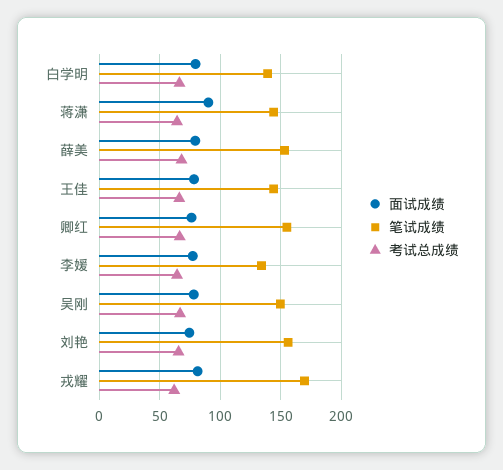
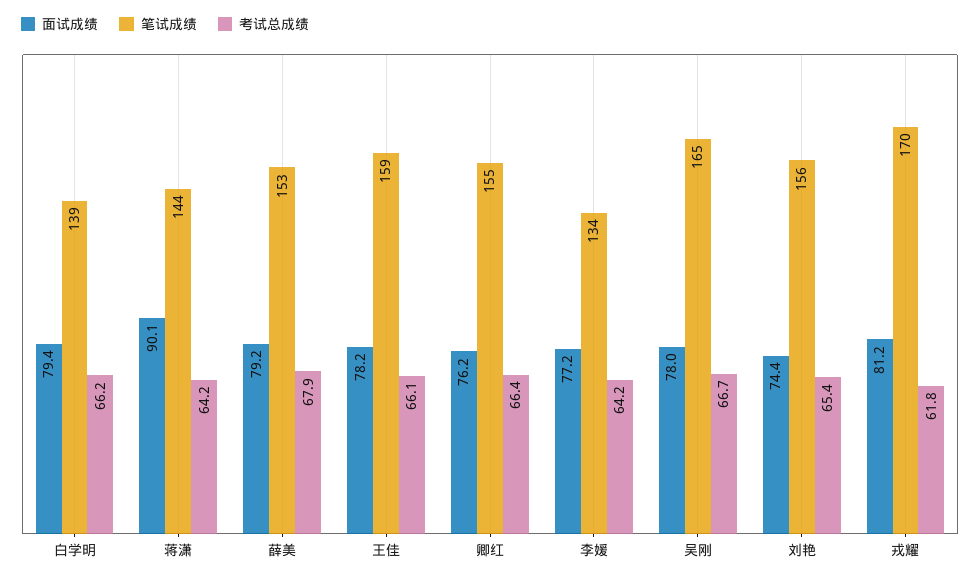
  {
    "面试成绩": {
      "白学明": 79.4,
      "蒋潇": 90.1,
      "薛美": 79.2,
      "王佳": 78.2,
      "卿红": 76.2,
      "李媛": 77.2,
      "吴刚": 78,
      "刘艳": 74.4,
      "戎耀": 81.2
    },
    "笔试成绩": {
      "白学明": 139,
      "蒋潇": 144,
      "薛美": 153,
-     "王佳": 145,
+     "王佳": 159,
      "卿红": 155,
      "李媛": 134,
-     "吴刚": 150,
+     "吴刚": 165,
      "刘艳": 156,
      "戎耀": 170
    },
    "考试总成绩": {
      "白学明": 66.2,
      "蒋潇": 64.2,
      "薛美": 67.9,
      "王佳": 66.1,
      "卿红": 66.4,
      "李媛": 64.2,
      "吴刚": 66.7,
      "刘艳": 65.4,
      "戎耀": 61.8
    }
  }

